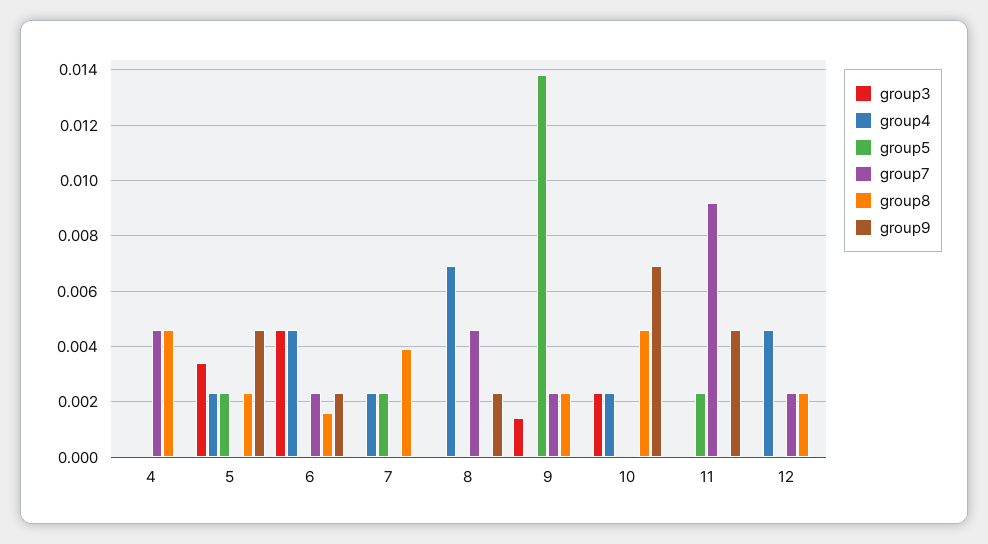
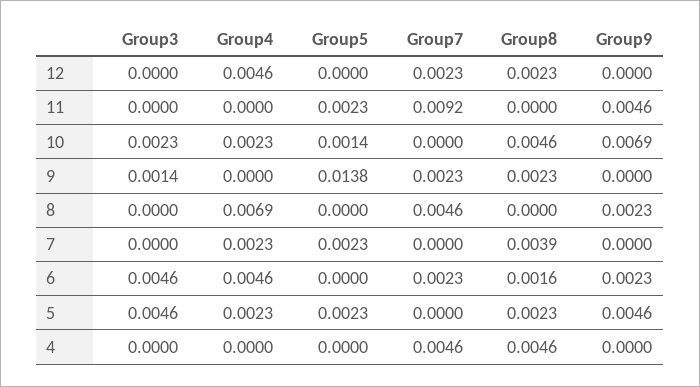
  {
    "group3": {
      "4": 0,
-     "5": 0.0035,
+     "5": 0.0046,
      "6": 0.0046,
      "7": 0,
      "8": 0,
      "9": 0.0014,
      "10": 0.0023,
      "11": 0,
      "12": 0
    },
    "group4": {
      "4": 0,
      "5": 0.0023,
      "6": 0.0046,
      "7": 0.0023,
      "8": 0.0069,
      "9": 0,
      "10": 0.0023,
      "11": 0,
      "12": 0.0046
    },
    "group5": {
      "4": 0,
      "5": 0.0023,
      "6": 0,
      "7": 0.0023,
      "8": 0,
      "9": 0.0138,
-     "10": 0,
+     "10": 0.0014,
      "11": 0.0023,
      "12": 0
    },
    "group7": {
      "4": 0.0046,
      "5": 0,
      "6": 0.0023,
      "7": 0,
      "8": 0.0046,
      "9": 0.0023,
      "10": 0,
      "11": 0.0092,
      "12": 0.0023
    },
    "group8": {
      "4": 0.0046,
      "5": 0.0023,
      "6": 0.0016,
      "7": 0.0039,
      "8": 0,
      "9": 0.0023,
      "10": 0.0046,
      "11": 0,
      "12": 0.0023
    },
    "group9": {
      "4": 0,
      "5": 0.0046,
      "6": 0.0023,
      "7": 0,
      "8": 0.0023,
      "9": 0,
      "10": 0.0069,
      "11": 0.0046,
      "12": 0
    }
  }

